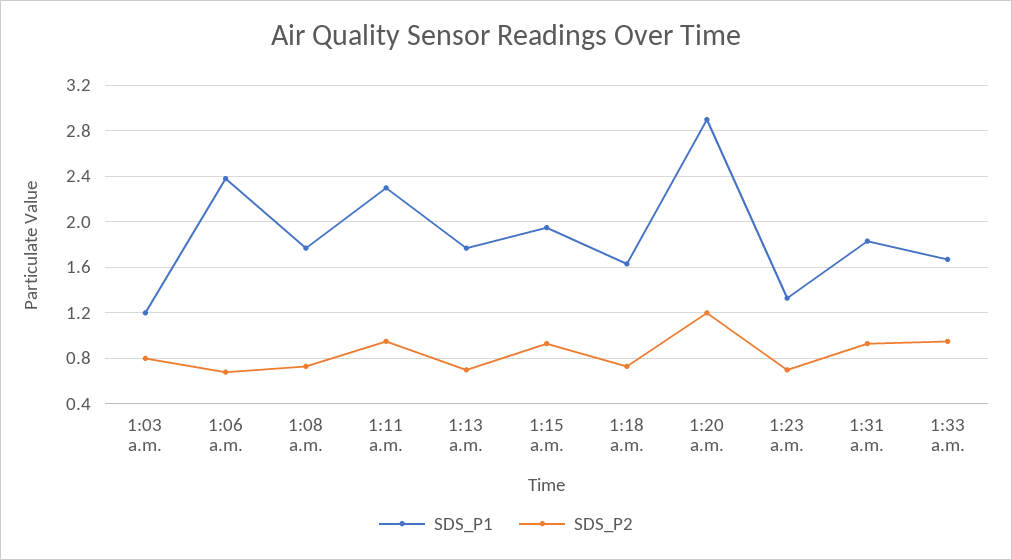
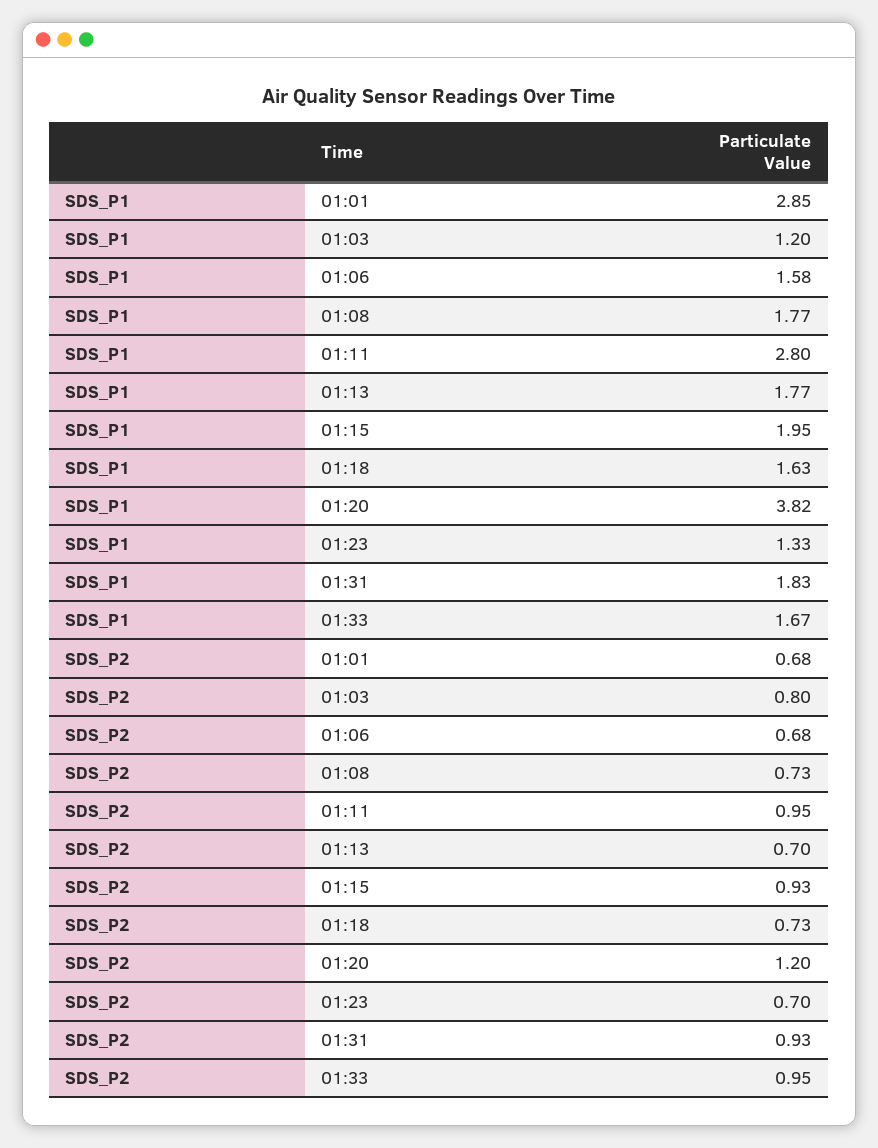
  {
    "SDS_P1": {
      "1:03 a.m.": 1.2,
-     "1:06 a.m.": 2.4,
+     "1:06 a.m.": 1.58,
      "1:08 a.m.": 1.77,
-     "1:11 a.m.": 2.3,
+     "1:11 a.m.": 2.8,
      "1:13 a.m.": 1.77,
      "1:15 a.m.": 1.95,
      "1:18 a.m.": 1.63,
-     "1:20 a.m.": 2.9,
+     "1:20 a.m.": 3.82,
      "1:23 a.m.": 1.33,
      "1:31 a.m.": 1.83,
-     "1:33 a.m.": 1.67
+     "1:33 a.m.": 1.67,
+     "01:01": 2.85
    },
    "SDS_P2": {
      "1:03 a.m.": 0.8,
      "1:06 a.m.": 0.68,
      "1:08 a.m.": 0.73,
      "1:11 a.m.": 0.95,
      "1:13 a.m.": 0.7,
      "1:15 a.m.": 0.93,
      "1:18 a.m.": 0.73,
      "1:20 a.m.": 1.2,
      "1:23 a.m.": 0.7,
      "1:31 a.m.": 0.93,
-     "1:33 a.m.": 0.95
+     "1:33 a.m.": 0.95,
+     "01:01": 0.68
    }
  }

